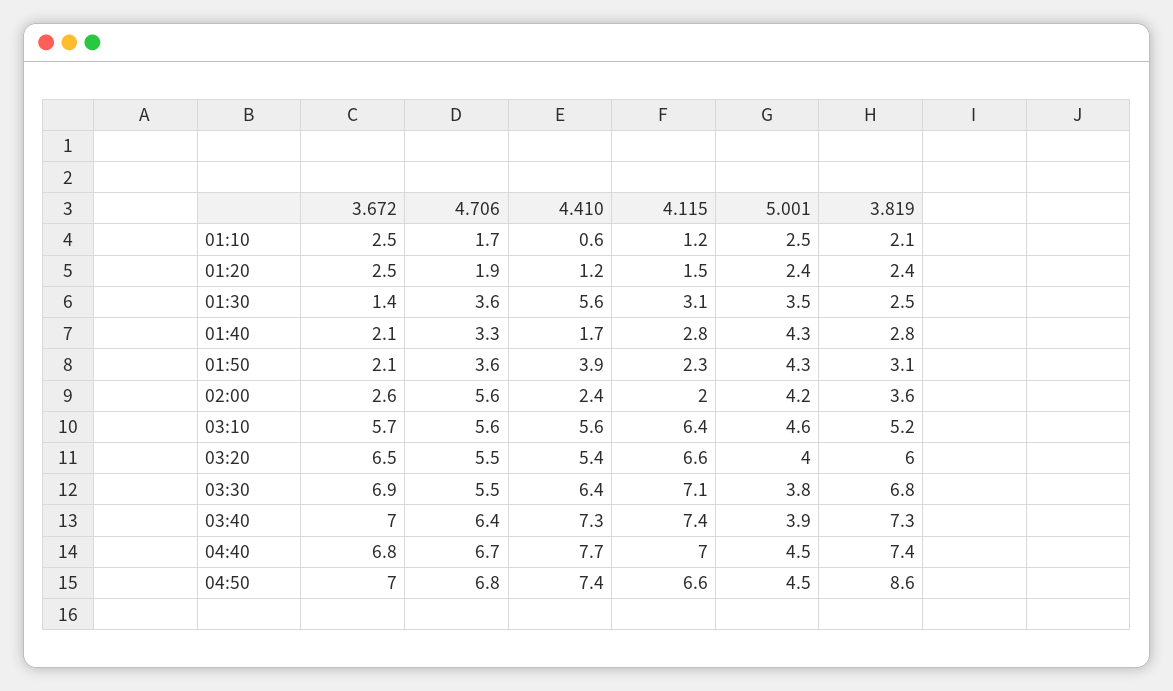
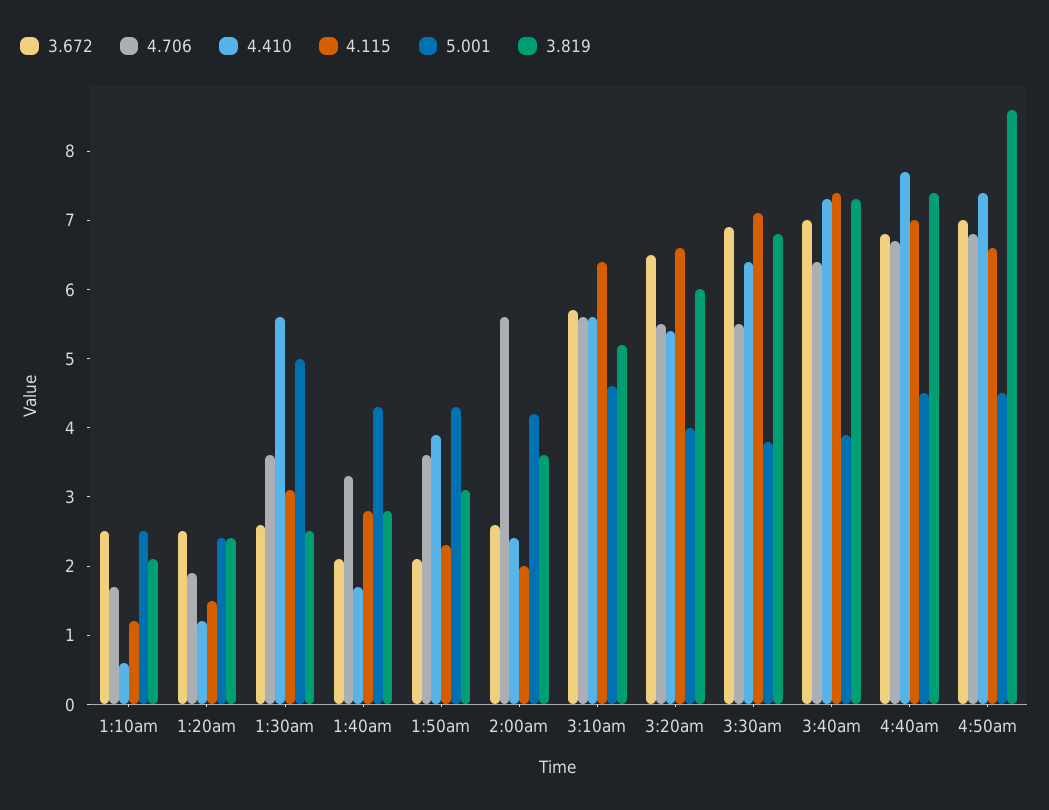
  {
    "3.672": {
      "01:10": 2.5,
      "01:20": 2.5,
-     "01:30": 1.4,
+     "01:30": 2.5,
      "01:40": 2.1,
      "01:50": 2.1,
      "02:00": 2.6,
      "03:10": 5.7,
      "03:20": 6.5,
      "03:30": 6.9,
      "03:40": 7,
      "04:40": 6.8,
      "04:50": 7
    },
    "4.706": {
      "01:10": 1.7,
      "01:20": 1.9,
      "01:30": 3.6,
      "01:40": 3.3,
      "01:50": 3.6,
      "02:00": 5.6,
      "03:10": 5.6,
      "03:20": 5.5,
      "03:30": 5.5,
      "03:40": 6.4,
      "04:40": 6.7,
      "04:50": 6.8
    },
    "4.410": {
      "01:10": 0.6,
      "01:20": 1.2,
      "01:30": 5.6,
      "01:40": 1.7,
      "01:50": 3.9,
      "02:00": 2.4,
      "03:10": 5.6,
      "03:20": 5.4,
      "03:30": 6.4,
      "03:40": 7.3,
      "04:40": 7.7,
      "04:50": 7.4
    },
    "4.115": {
      "01:10": 1.2,
      "01:20": 1.5,
      "01:30": 3.1,
      "01:40": 2.8,
      "01:50": 2.3,
      "02:00": 2,
      "03:10": 6.4,
      "03:20": 6.6,
      "03:30": 7.1,
      "03:40": 7.4,
      "04:40": 7,
      "04:50": 6.6
    },
    "5.001": {
      "01:10": 2.5,
      "01:20": 2.4,
-     "01:30": 3.5,
+     "01:30": 5,
      "01:40": 4.3,
      "01:50": 4.3,
      "02:00": 4.2,
      "03:10": 4.6,
      "03:20": 4,
      "03:30": 3.8,
      "03:40": 3.9,
      "04:40": 4.5,
      "04:50": 4.5
    },
    "3.819": {
      "01:10": 2.1,
      "01:20": 2.4,
      "01:30": 2.5,
      "01:40": 2.8,
      "01:50": 3.1,
      "02:00": 3.6,
      "03:10": 5.2,
      "03:20": 6,
      "03:30": 6.8,
      "03:40": 7.3,
      "04:40": 7.4,
      "04:50": 8.6
    }
  }

